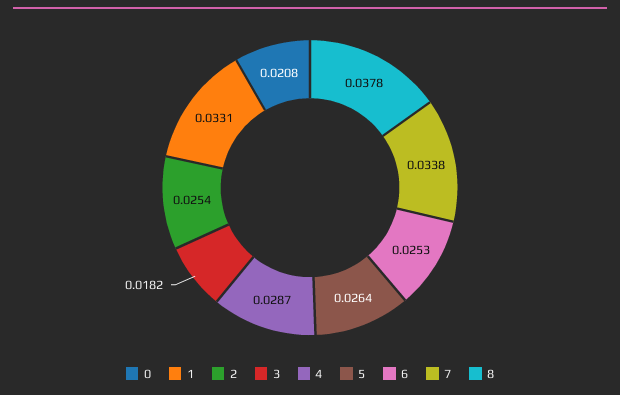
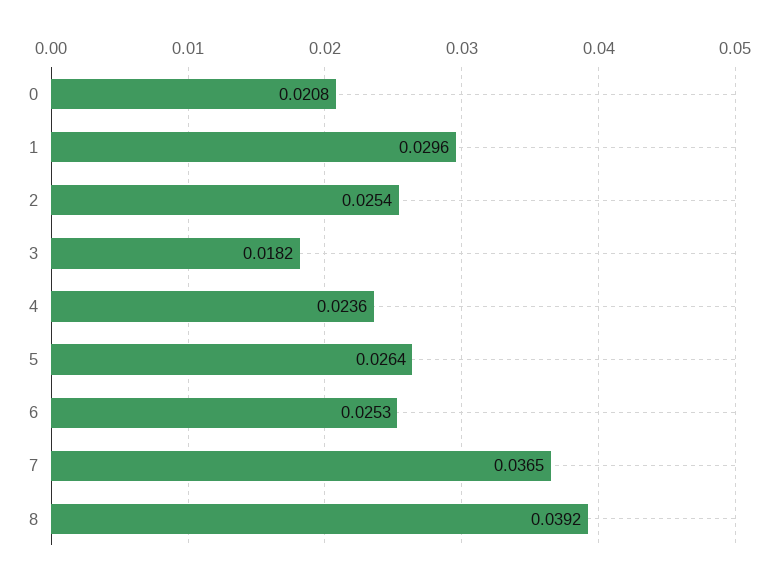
  {
    "0": 0.0208,
-   "1": 0.0331,
+   "1": 0.0296,
    "2": 0.0254,
    "3": 0.0182,
-   "4": 0.0287,
+   "4": 0.0236,
    "5": 0.0264,
    "6": 0.0253,
-   "7": 0.0338,
+   "7": 0.0365,
-   "8": 0.0378
+   "8": 0.0392
  }

